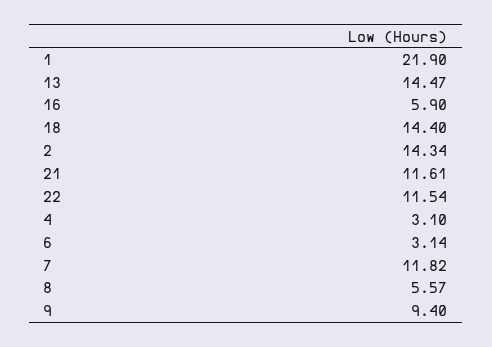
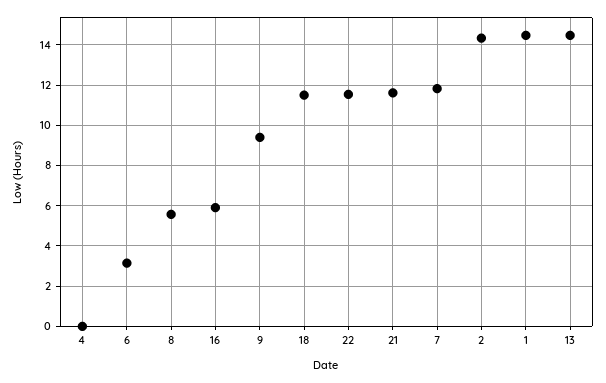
  {
-   "1": 21.9,
+   "1": 14.5,
    "13": 14.47,
    "16": 5.9,
-   "18": 14.4,
+   "18": 11.5,
    "2": 14.34,
    "21": 11.61,
    "22": 11.54,
-   "4": 3.1,
+   "4": 0,
    "6": 3.14,
    "7": 11.82,
    "8": 5.57,
    "9": 9.4
  }

